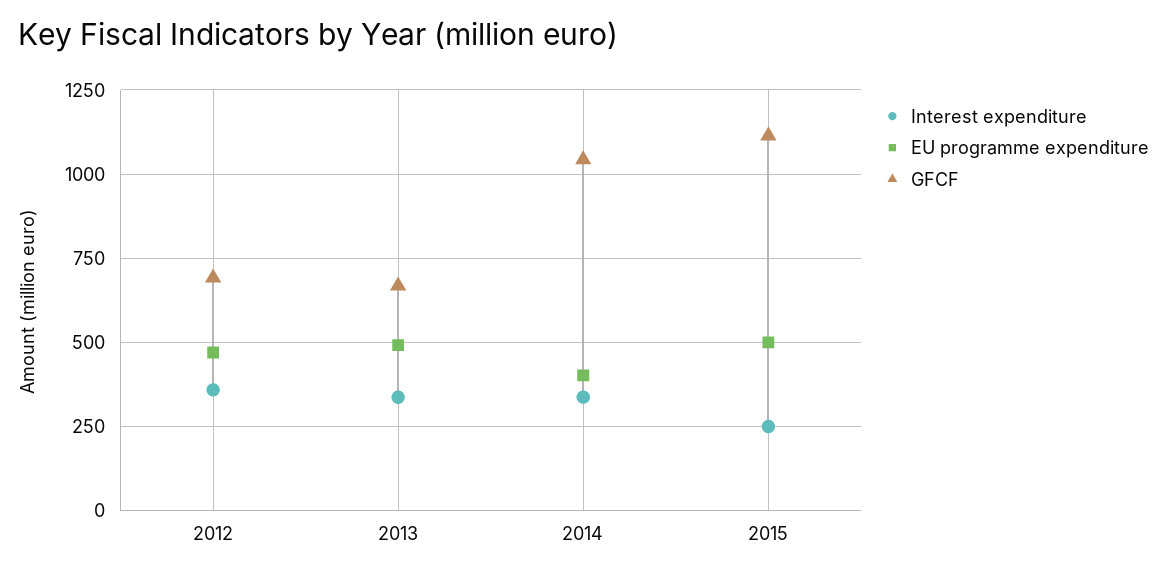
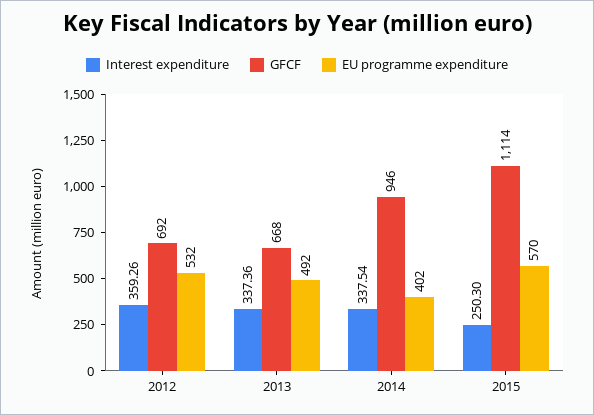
  {
    "Interest expenditure": {
      "2012": 359.26,
      "2013": 337.36,
      "2014": 337.54,
      "2015": 250.3
    },
    "EU programme expenditure": {
-     "2012": 475,
+     "2012": 532,
      "2013": 492,
      "2014": 402,
-     "2015": 500
+     "2015": 570
    },
    "GFCF": {
      "2012": 692,
      "2013": 668,
-     "2014": 1050,
+     "2014": 946,
      "2015": 1114
    }
  }

